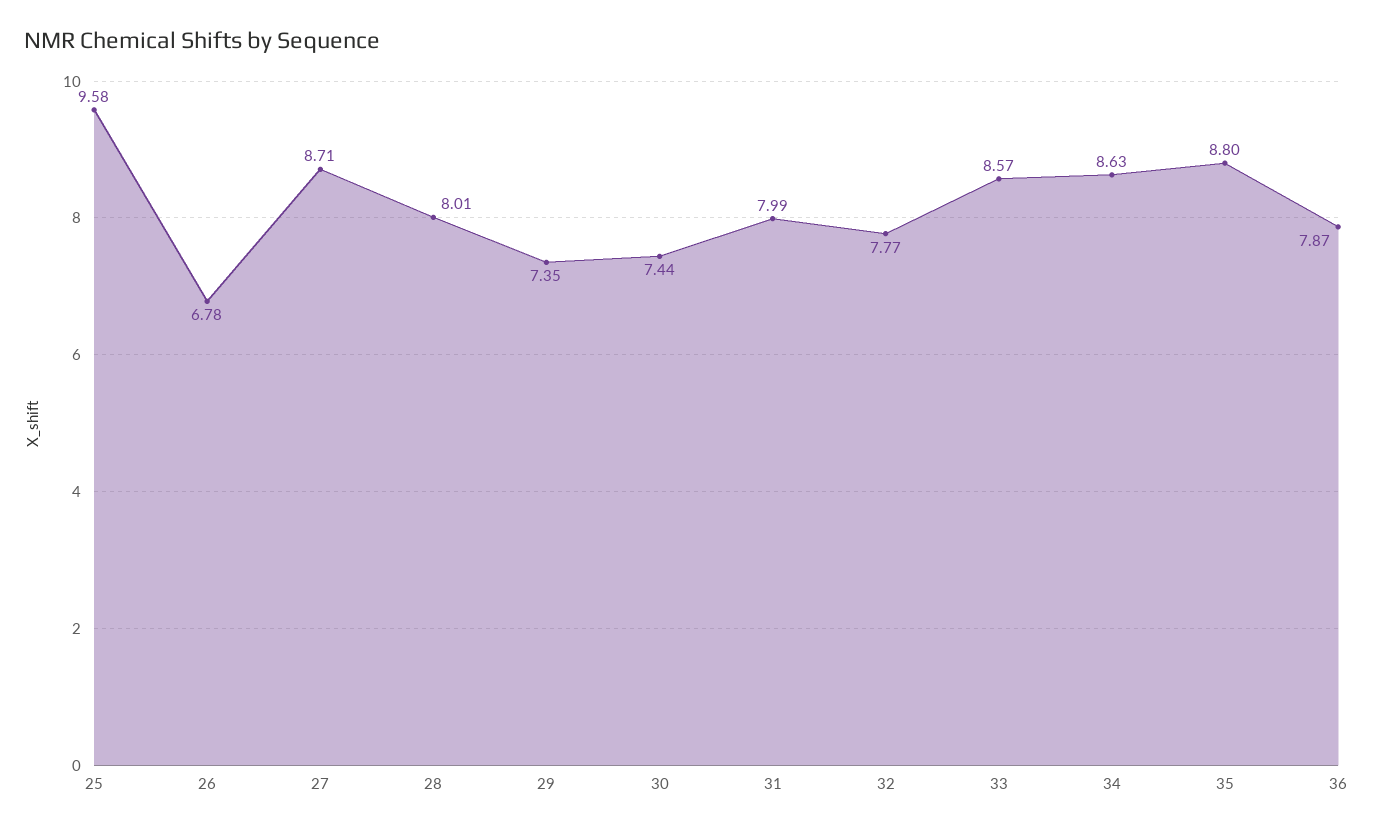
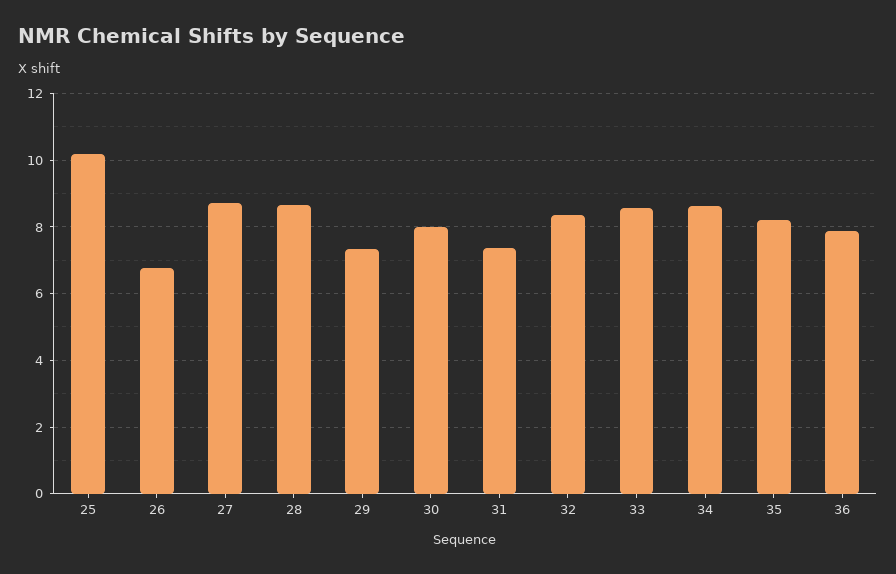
  {
-   "25": 9.58,
+   "25": 10.2,
    "26": 6.78,
    "27": 8.71,
-   "28": 8.01,
+   "28": 8.6,
    "29": 7.35,
-   "30": 7.44,
+   "30": 8,
-   "31": 7.99,
+   "31": 7.4,
-   "32": 7.77,
+   "32": 8.4,
    "33": 8.57,
    "34": 8.63,
-   "35": 8.8,
+   "35": 8.2,
    "36": 7.87
  }

